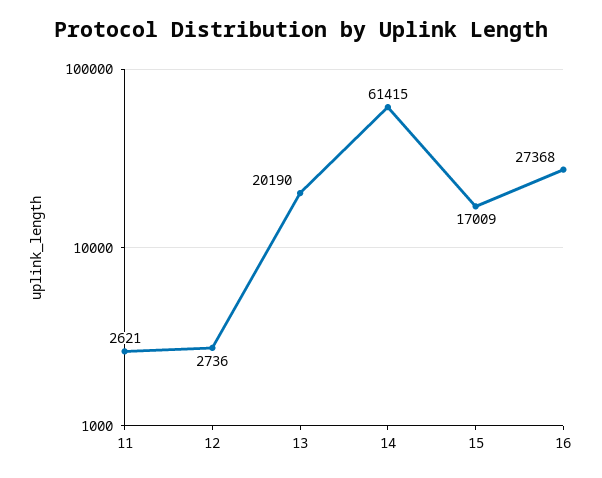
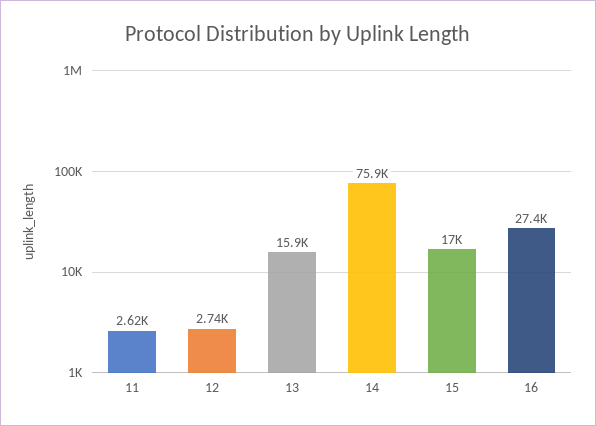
  {
    "11": 2621,
    "12": 2736,
-   "13": 20190,
+   "13": 15900,
-   "14": 61415,
+   "14": 75900,
    "15": 17009,
    "16": 27368
  }

